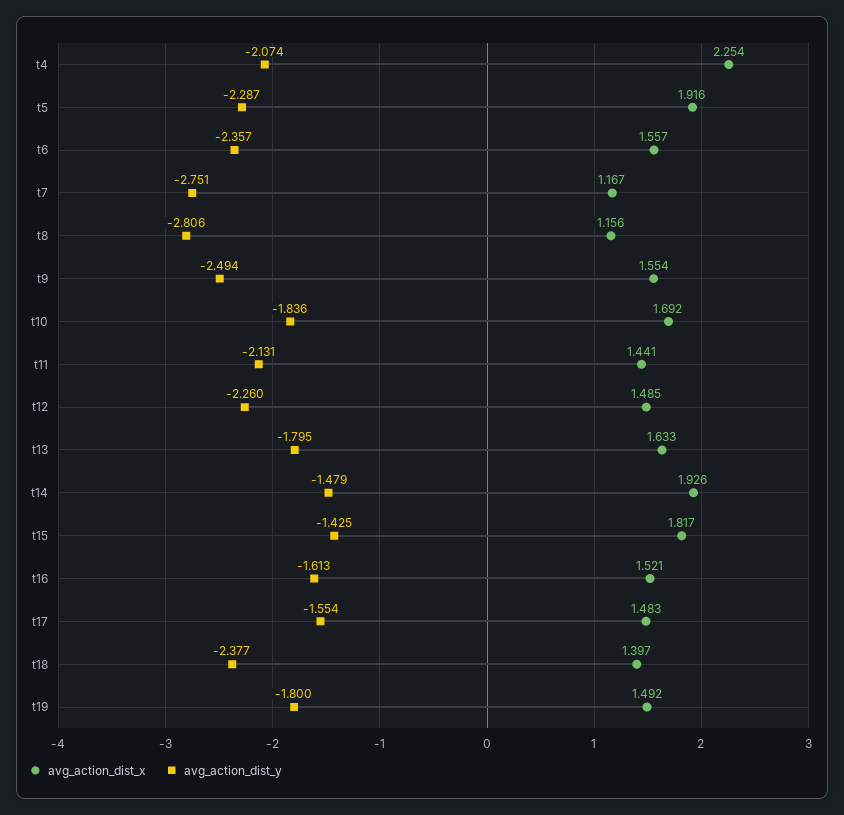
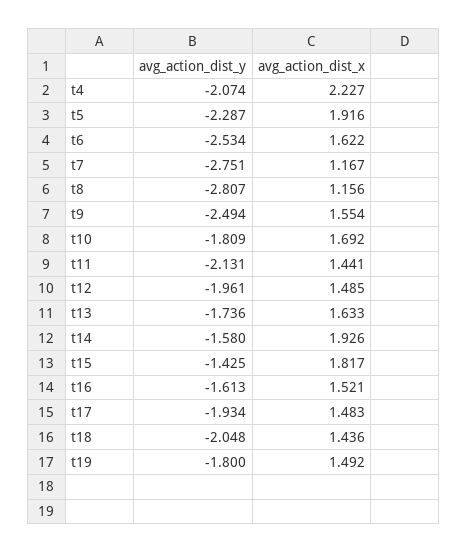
  {
    "avg_action_dist_x": {
-     "t4": 2.254,
+     "t4": 2.227,
      "t5": 1.916,
-     "t6": 1.557,
+     "t6": 1.622,
      "t7": 1.167,
      "t8": 1.156,
      "t9": 1.554,
      "t10": 1.692,
      "t11": 1.441,
      "t12": 1.485,
      "t13": 1.633,
      "t14": 1.926,
      "t15": 1.817,
      "t16": 1.521,
      "t17": 1.483,
-     "t18": 1.397,
+     "t18": 1.436,
      "t19": 1.492
    },
    "avg_action_dist_y": {
      "t4": -2.074,
      "t5": -2.287,
-     "t6": -2.357,
+     "t6": -2.534,
      "t7": -2.751,
-     "t8": -2.806,
+     "t8": -2.807,
      "t9": -2.494,
-     "t10": -1.836,
+     "t10": -1.809,
      "t11": -2.131,
-     "t12": -2.26,
+     "t12": -1.961,
-     "t13": -1.795,
+     "t13": -1.736,
-     "t14": -1.479,
+     "t14": -1.58,
      "t15": -1.425,
      "t16": -1.613,
-     "t17": -1.554,
+     "t17": -1.934,
-     "t18": -2.377,
+     "t18": -2.048,
      "t19": -1.8
    }
  }

